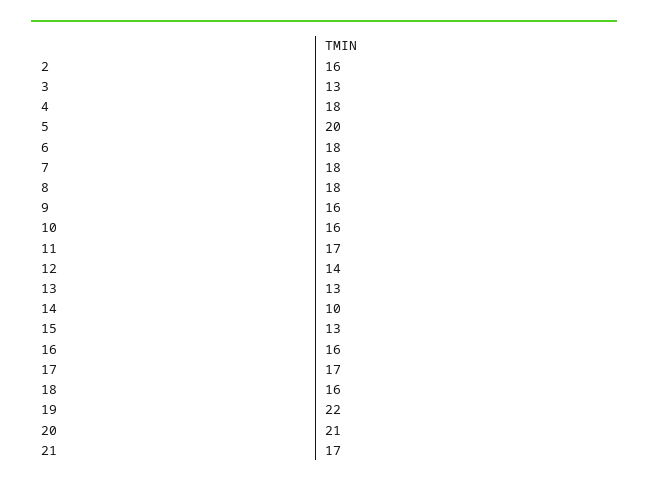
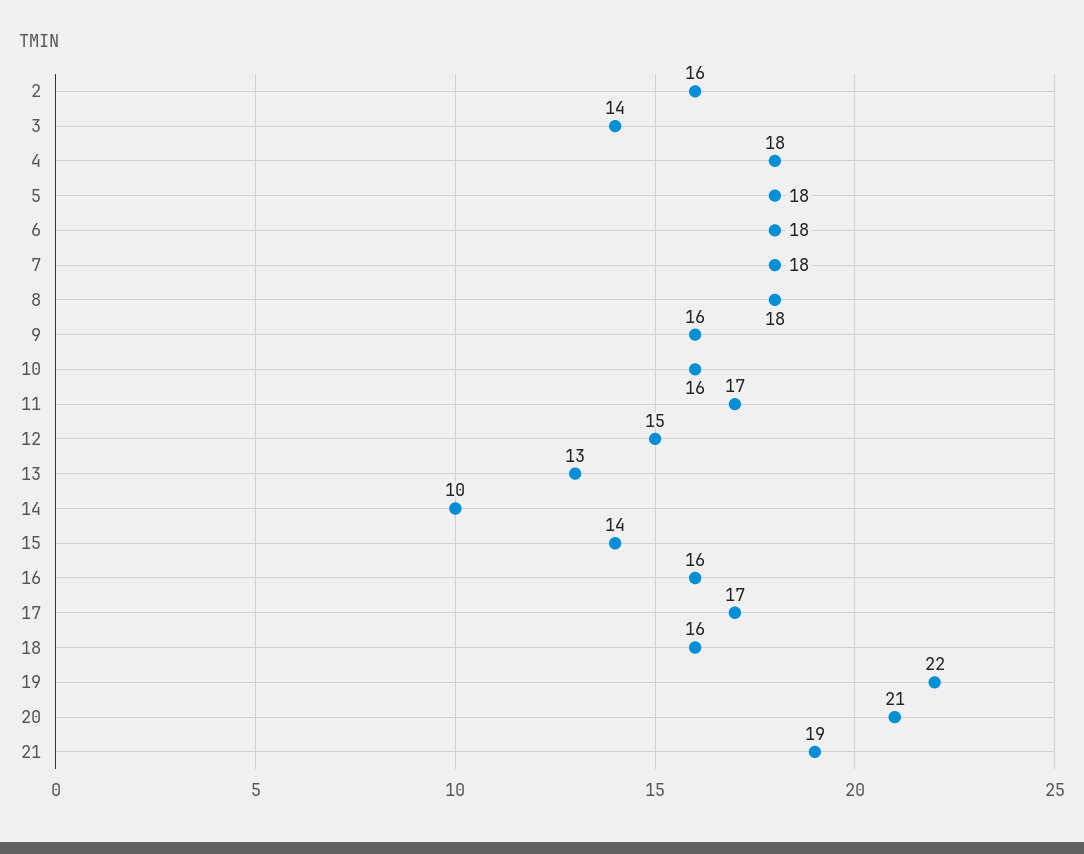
  {
    "2": 16,
-   "3": 13,
+   "3": 14,
    "4": 18,
-   "5": 20,
+   "5": 18,
    "6": 18,
    "7": 18,
    "8": 18,
    "9": 16,
    "10": 16,
    "11": 17,
-   "12": 14,
+   "12": 15,
    "13": 13,
    "14": 10,
-   "15": 13,
+   "15": 14,
    "16": 16,
    "17": 17,
    "18": 16,
    "19": 22,
    "20": 21,
-   "21": 17
+   "21": 19
  }

